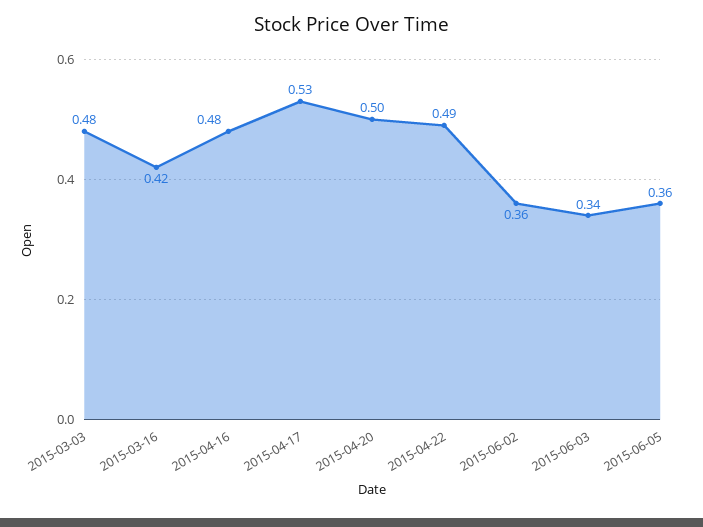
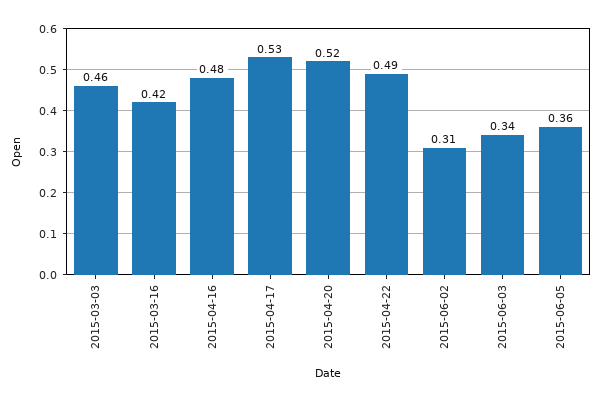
  {
-   "2015-03-03": 0.48,
+   "2015-03-03": 0.46,
    "2015-03-16": 0.42,
    "2015-04-16": 0.48,
    "2015-04-17": 0.53,
-   "2015-04-20": 0.5,
+   "2015-04-20": 0.52,
    "2015-04-22": 0.49,
-   "2015-06-02": 0.36,
+   "2015-06-02": 0.31,
    "2015-06-03": 0.34,
    "2015-06-05": 0.36
  }

